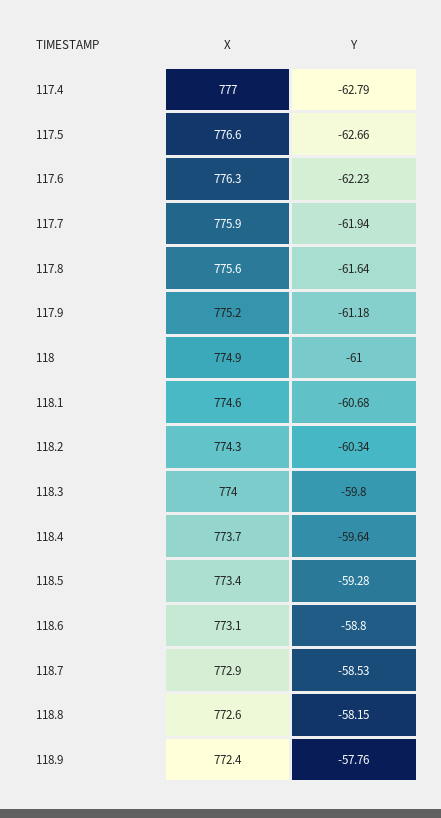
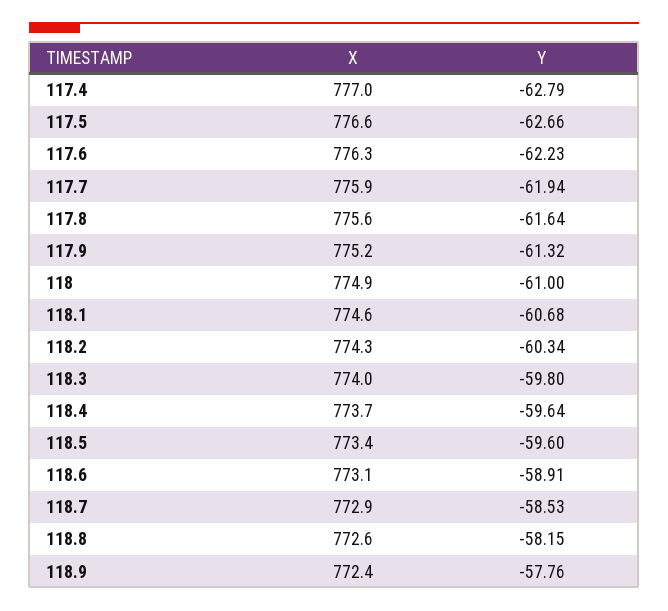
  {
    "X": {
      "117.4": 777,
      "117.5": 776.6,
      "117.6": 776.3,
      "117.7": 775.9,
      "117.8": 775.6,
      "117.9": 775.2,
      "118": 774.9,
      "118.1": 774.6,
      "118.2": 774.3,
      "118.3": 774,
      "118.4": 773.7,
      "118.5": 773.4,
      "118.6": 773.1,
      "118.7": 772.9,
      "118.8": 772.6,
      "118.9": 772.4
    },
    "Y": {
      "117.4": -62.79,
      "117.5": -62.66,
      "117.6": -62.23,
      "117.7": -61.94,
      "117.8": -61.64,
-     "117.9": -61.18,
+     "117.9": -61.32,
      "118": -61,
      "118.1": -60.68,
      "118.2": -60.34,
      "118.3": -59.8,
      "118.4": -59.64,
-     "118.5": -59.28,
+     "118.5": -59.6,
-     "118.6": -58.8,
+     "118.6": -58.91,
      "118.7": -58.53,
      "118.8": -58.15,
      "118.9": -57.76
    }
  }

